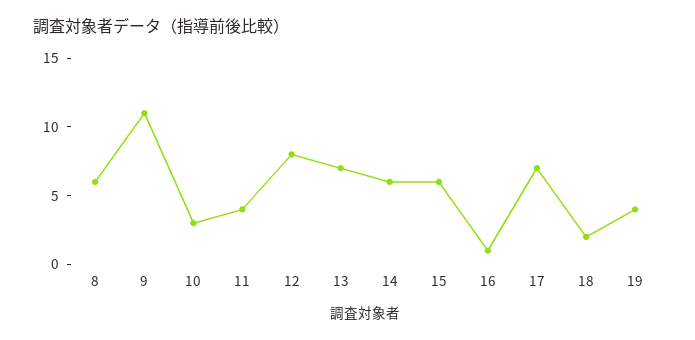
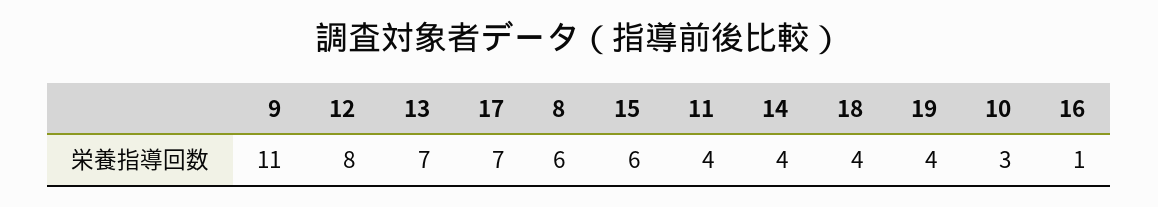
  {
    "8": 6,
    "9": 11,
    "10": 3,
    "11": 4,
    "12": 8,
    "13": 7,
-   "14": 6,
+   "14": 4,
    "15": 6,
    "16": 1,
    "17": 7,
-   "18": 2,
+   "18": 4,
    "19": 4
  }

